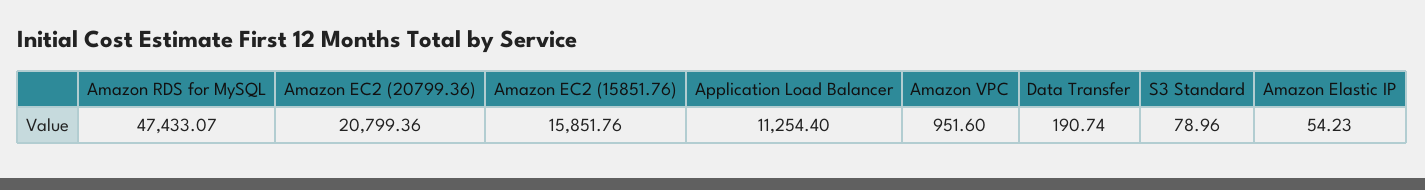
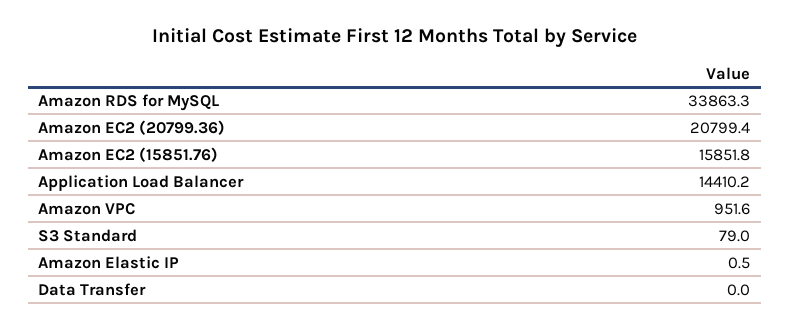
  {
-   "Amazon RDS for MySQL": 47433.07,
+   "Amazon RDS for MySQL": 33863.3,
    "Amazon EC2 (20799.36)": 20799.36,
    "Amazon EC2 (15851.76)": 15851.76,
-   "Application Load Balancer": 11254.4,
+   "Application Load Balancer": 14410.2,
    "Amazon VPC": 951.6,
-   "Data Transfer": 190.74,
+   "Data Transfer": 0,
    "S3 Standard": 78.96,
-   "Amazon Elastic IP": 54.23
+   "Amazon Elastic IP": 0.5
  }

